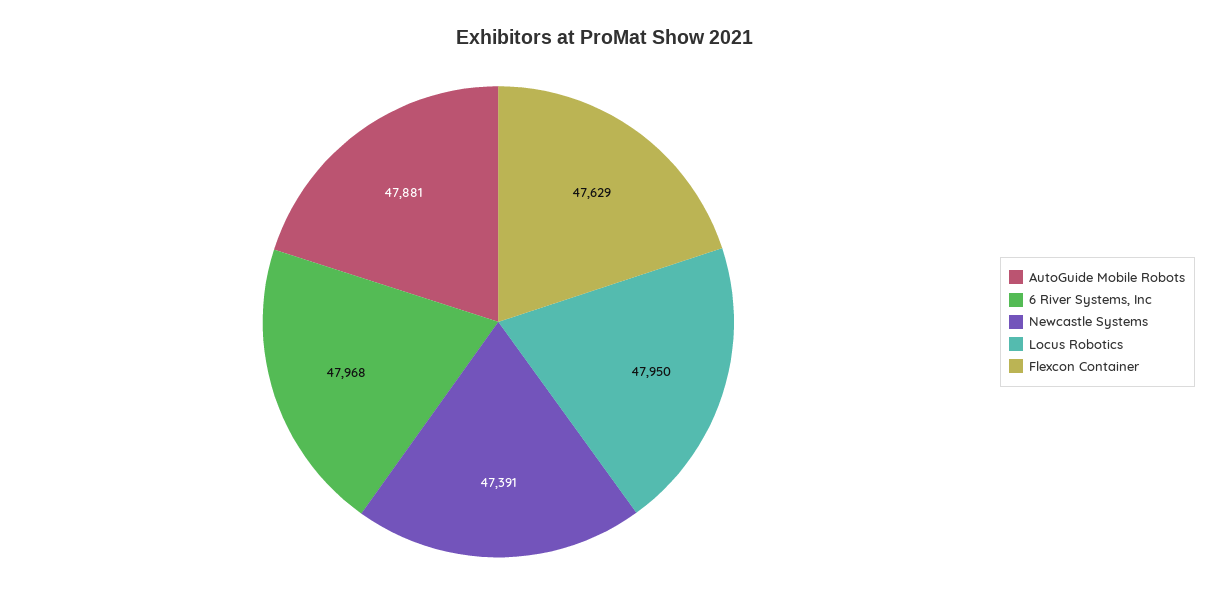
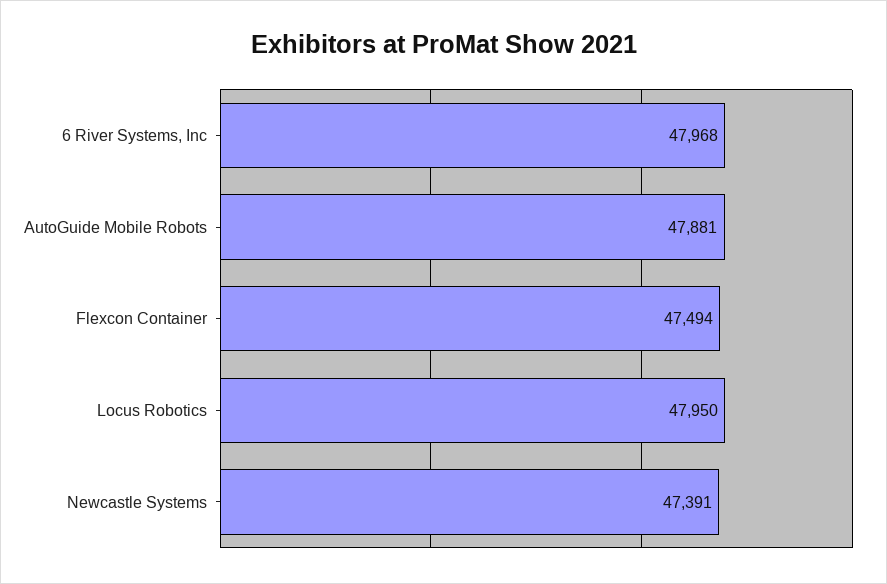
  {
    "AutoGuide Mobile Robots": 47881,
    "6 River Systems, Inc": 47968,
    "Newcastle Systems": 47391,
    "Locus Robotics": 47950,
-   "Flexcon Container": 47629
+   "Flexcon Container": 47494
  }

